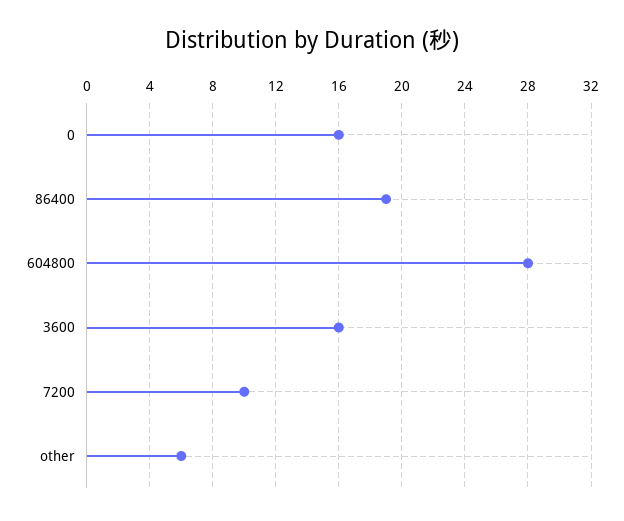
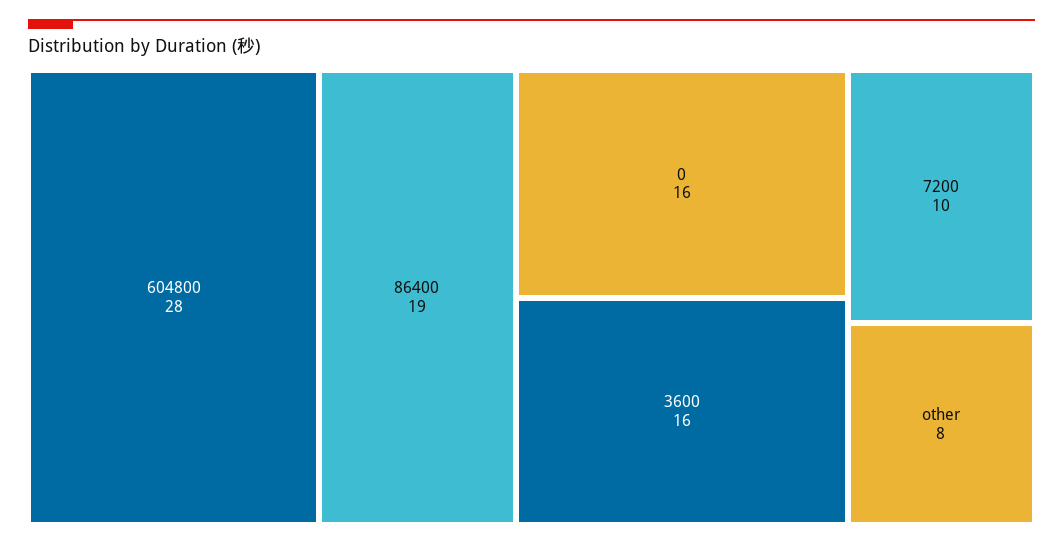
  {
    "0": 16,
    "86400": 19,
    "604800": 28,
    "3600": 16,
    "7200": 10,
-   "other": 6
+   "other": 8
  }

